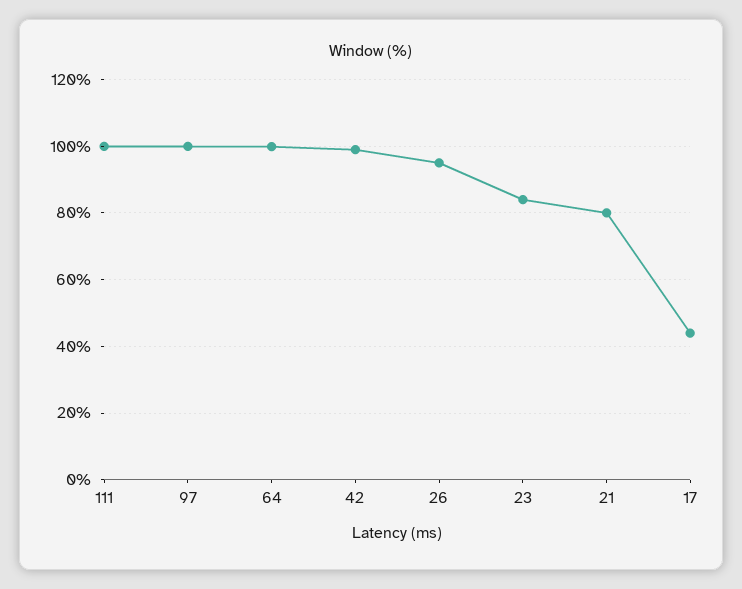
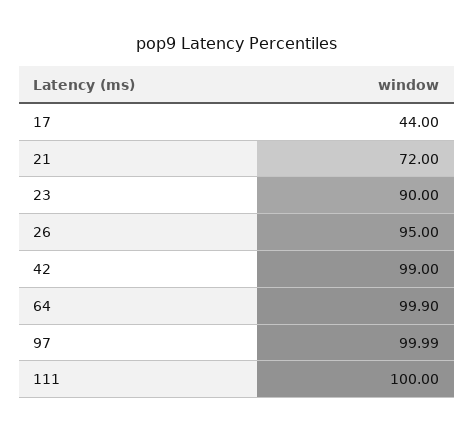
  {
    "111": 100,
    "97": 99.99,
    "64": 99.9,
    "42": 99,
    "26": 95,
-   "23": 84,
+   "23": 90,
-   "21": 80,
+   "21": 72,
    "17": 44
  }

